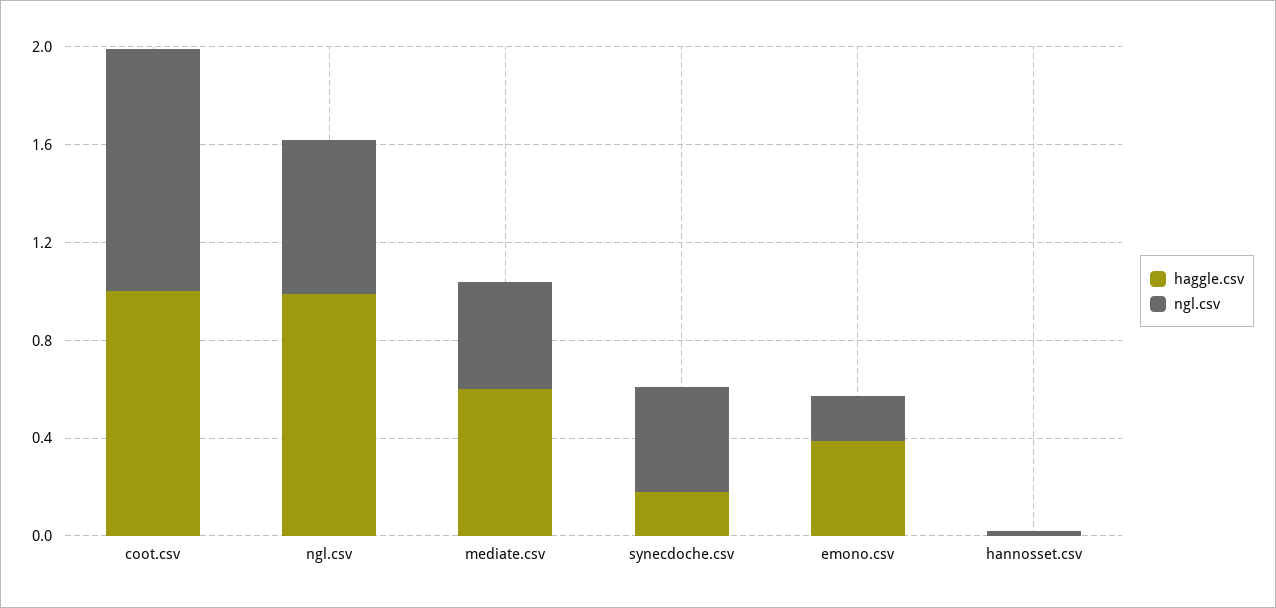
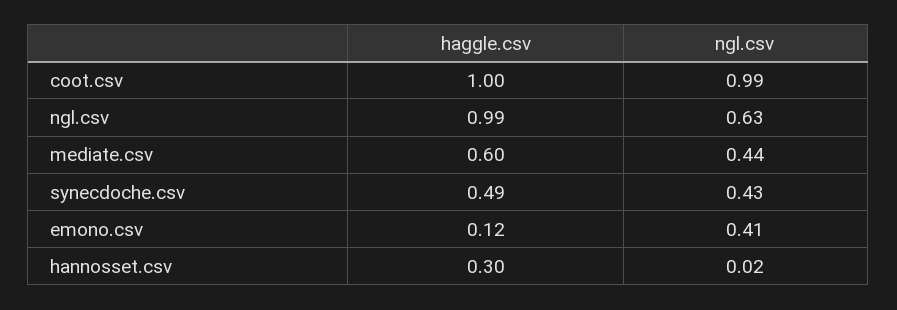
  {
    "haggle.csv": {
      "coot.csv": 1,
      "ngl.csv": 0.99,
      "mediate.csv": 0.6,
-     "synecdoche.csv": 0.2,
+     "synecdoche.csv": 0.49,
-     "emono.csv": 0.4,
+     "emono.csv": 0.12,
-     "hannosset.csv": 0
+     "hannosset.csv": 0.3
    },
    "ngl.csv": {
      "coot.csv": 0.99,
      "ngl.csv": 0.63,
      "mediate.csv": 0.44,
      "synecdoche.csv": 0.43,
-     "emono.csv": 0.2,
+     "emono.csv": 0.41,
      "hannosset.csv": 0.02
    }
  }

